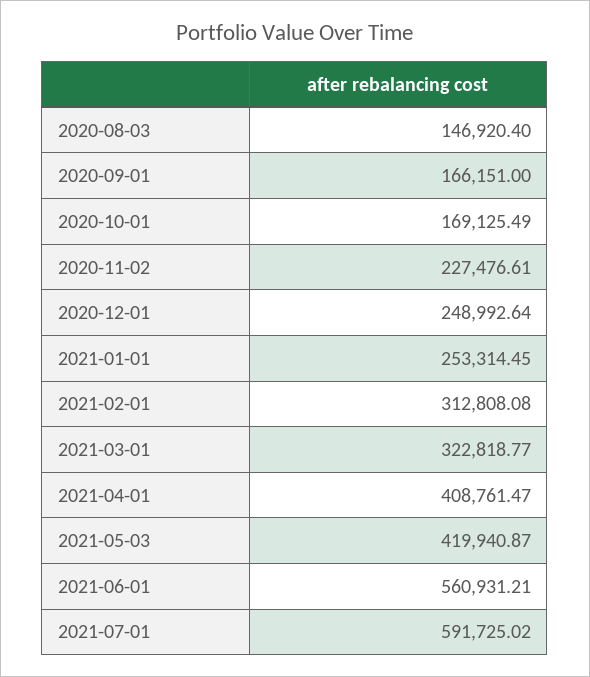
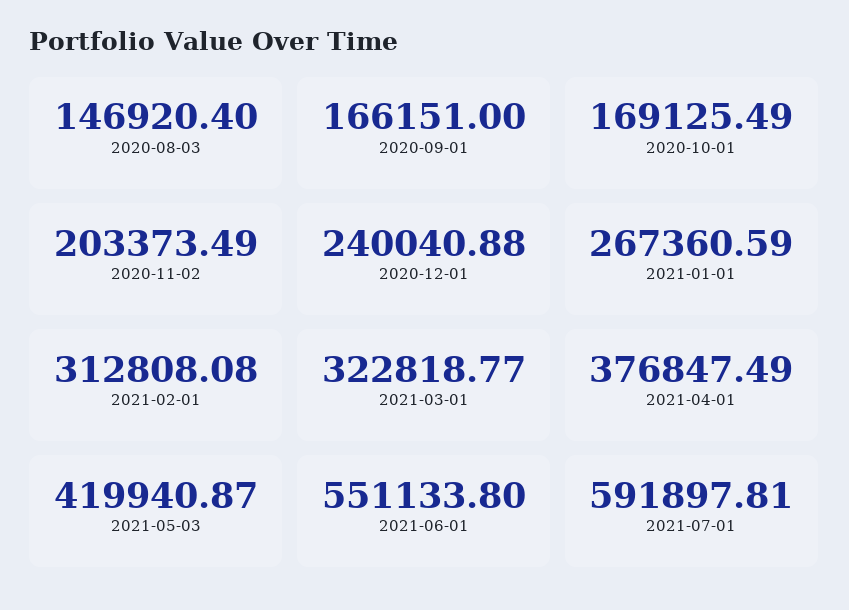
  {
    "2020-08-03": 146920.4,
    "2020-09-01": 166151,
    "2020-10-01": 169125.49,
-   "2020-11-02": 227476.61,
+   "2020-11-02": 203373.49,
-   "2020-12-01": 248992.64,
+   "2020-12-01": 240040.88,
-   "2021-01-01": 253314.45,
+   "2021-01-01": 267360.59,
    "2021-02-01": 312808.08,
    "2021-03-01": 322818.77,
-   "2021-04-01": 408761.47,
+   "2021-04-01": 376847.49,
    "2021-05-03": 419940.87,
-   "2021-06-01": 560931.21,
+   "2021-06-01": 551133.8,
-   "2021-07-01": 591725.02
+   "2021-07-01": 591897.81
  }

